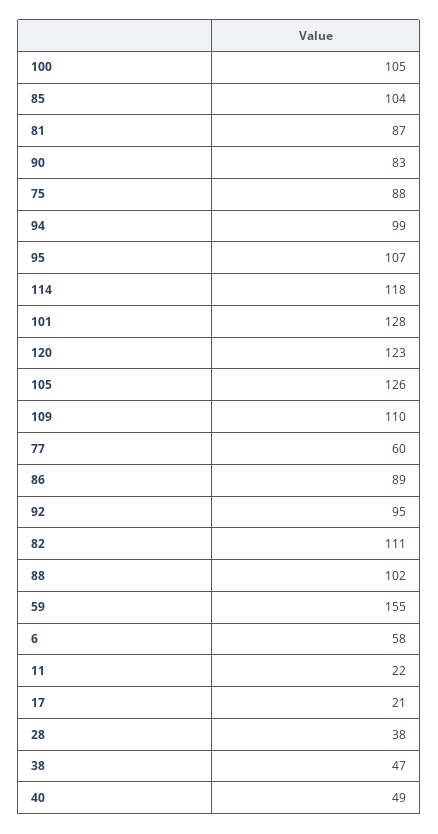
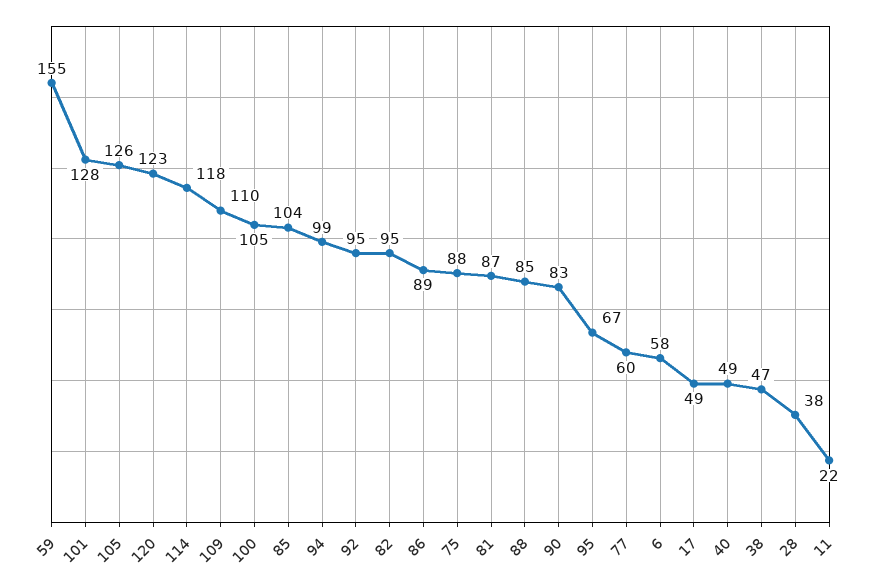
  {
    "100": 105,
    "85": 104,
    "81": 87,
    "90": 83,
    "75": 88,
    "94": 99,
-   "95": 107,
+   "95": 67,
    "114": 118,
    "101": 128,
    "120": 123,
    "105": 126,
    "109": 110,
    "77": 60,
    "86": 89,
    "92": 95,
-   "82": 111,
+   "82": 95,
-   "88": 102,
+   "88": 85,
    "59": 155,
    "6": 58,
    "11": 22,
-   "17": 21,
+   "17": 49,
    "28": 38,
    "38": 47,
    "40": 49
  }

